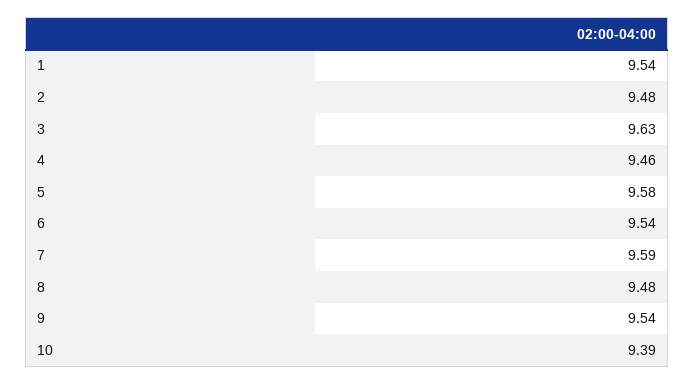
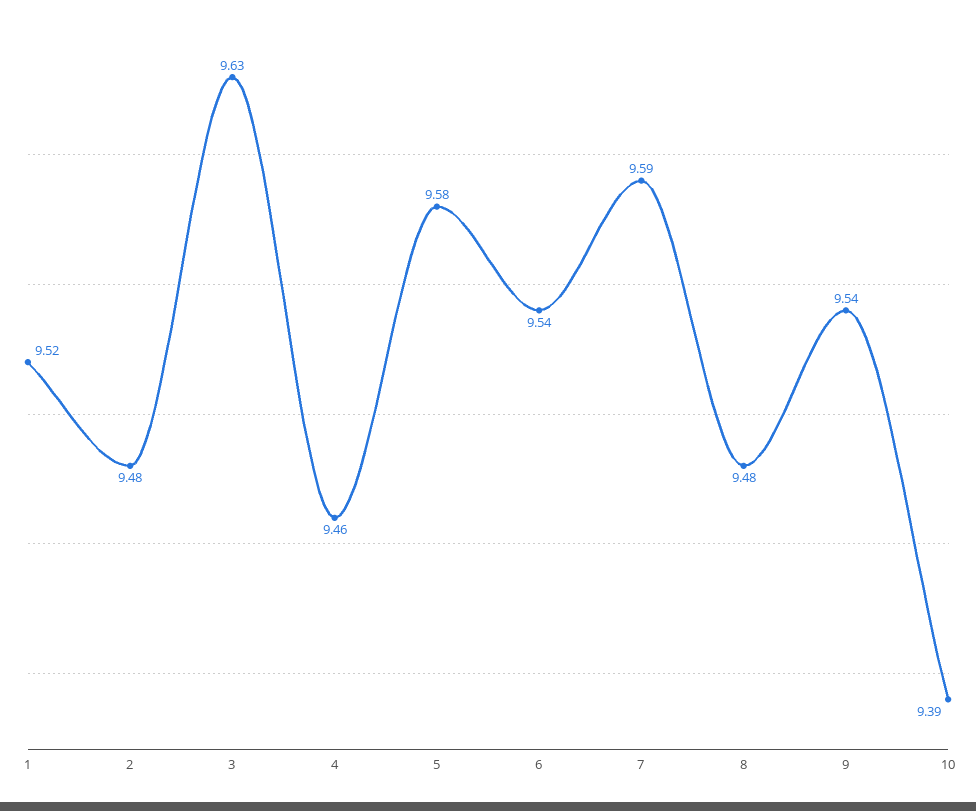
  {
-   "1": 9.54,
+   "1": 9.52,
    "2": 9.48,
    "3": 9.63,
    "4": 9.46,
    "5": 9.58,
    "6": 9.54,
    "7": 9.59,
    "8": 9.48,
    "9": 9.54,
    "10": 9.39
  }

